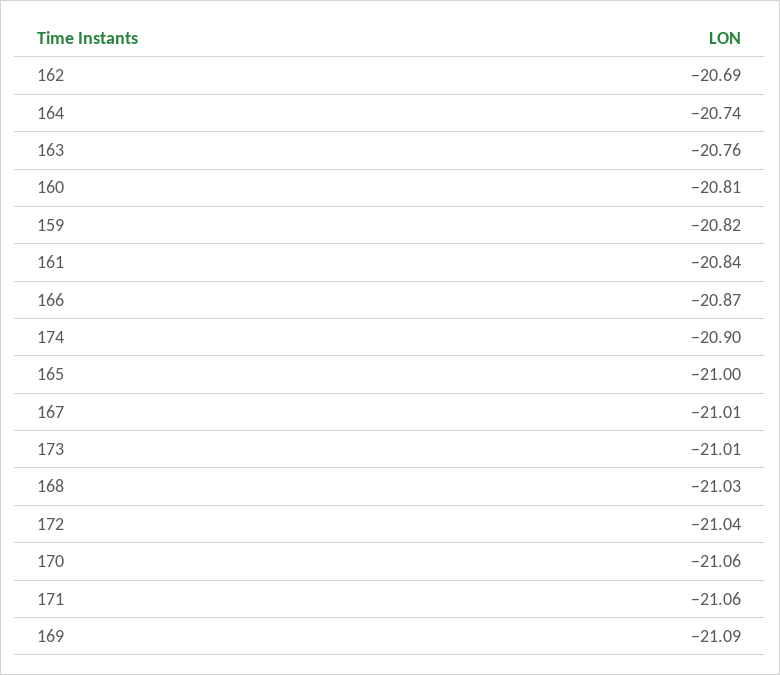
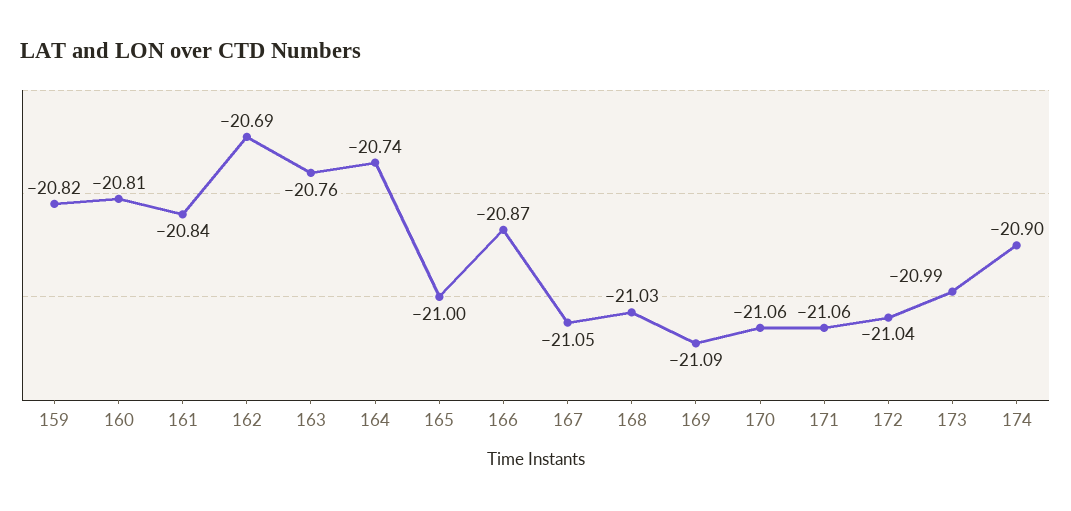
  {
    "162": -20.69,
    "164": -20.74,
    "163": -20.76,
    "160": -20.81,
    "159": -20.82,
    "161": -20.84,
    "166": -20.87,
    "174": -20.9,
    "165": -21,
-   "167": -21.01,
+   "167": -21.05,
-   "173": -21.01,
+   "173": -20.99,
    "168": -21.03,
    "172": -21.04,
    "170": -21.06,
    "171": -21.06,
    "169": -21.09
  }

